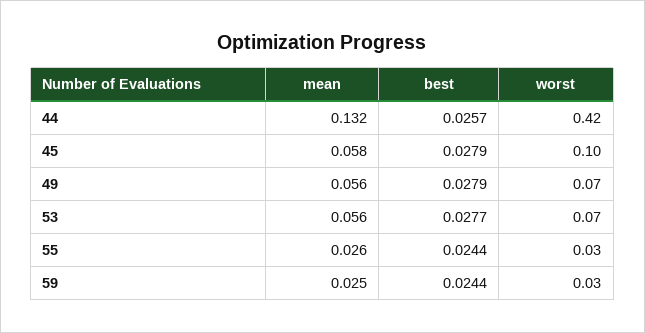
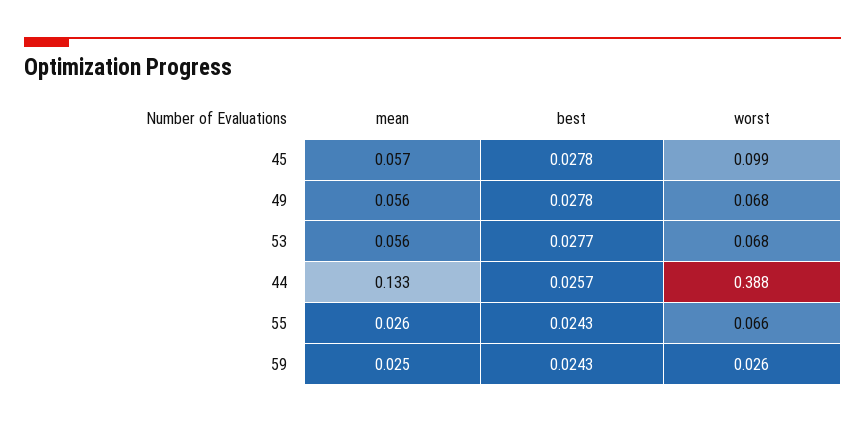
  {
    "mean": {
-     "44": 0.132,
+     "44": 0.133,
-     "45": 0.058,
+     "45": 0.057,
      "49": 0.056,
      "53": 0.056,
      "55": 0.026,
      "59": 0.025
    },
    "best": {
      "44": 0.0257,
-     "45": 0.0279,
+     "45": 0.0278,
-     "49": 0.0279,
+     "49": 0.0278,
      "53": 0.0277,
-     "55": 0.0244,
+     "55": 0.0243,
-     "59": 0.0244
+     "59": 0.0243
    },
    "worst": {
-     "44": 0.42,
+     "44": 0.388,
      "45": 0.099,
      "49": 0.068,
      "53": 0.068,
-     "55": 0.03,
+     "55": 0.066,
      "59": 0.026
    }
  }

